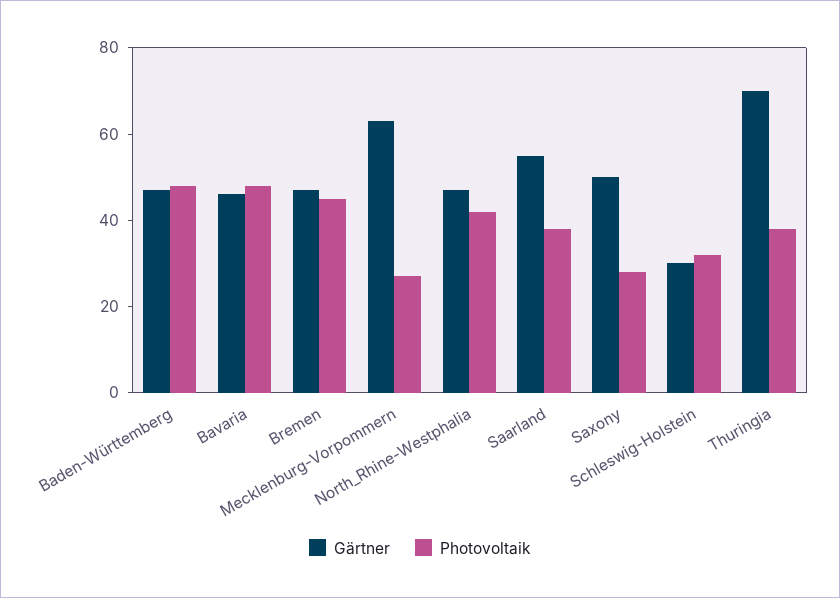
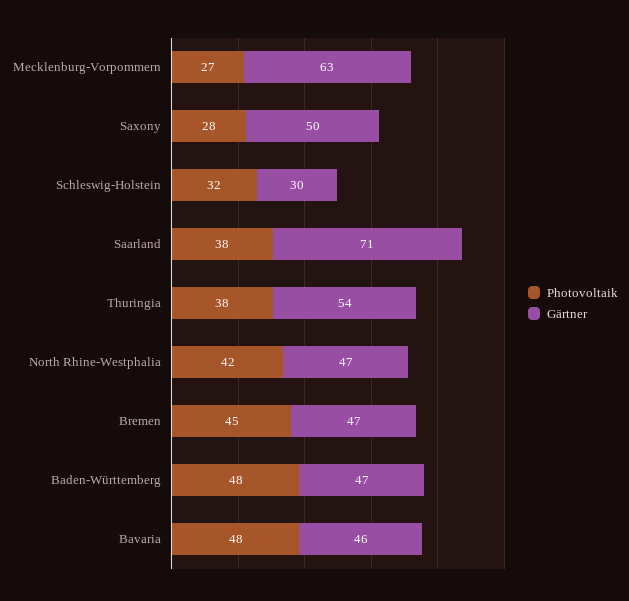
  {
    "Gärtner": {
      "Baden-Württemberg": 47,
      "Bavaria": 46,
      "Bremen": 47,
      "Mecklenburg-Vorpommern": 63,
      "North_Rhine-Westphalia": 47,
-     "Saarland": 55,
+     "Saarland": 71,
      "Saxony": 50,
      "Schleswig-Holstein": 30,
-     "Thuringia": 70
+     "Thuringia": 54
    },
    "Photovoltaik": {
      "Baden-Württemberg": 48,
      "Bavaria": 48,
      "Bremen": 45,
      "Mecklenburg-Vorpommern": 27,
      "North_Rhine-Westphalia": 42,
      "Saarland": 38,
      "Saxony": 28,
      "Schleswig-Holstein": 32,
      "Thuringia": 38
    }
  }

